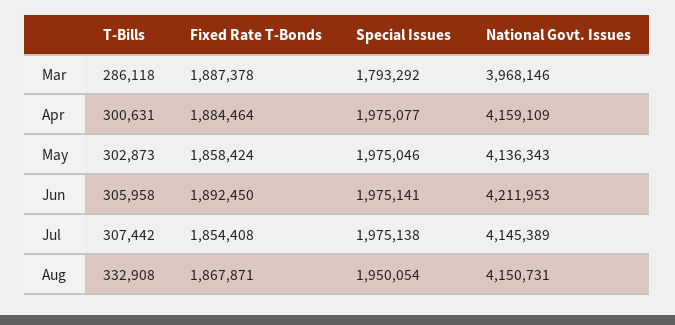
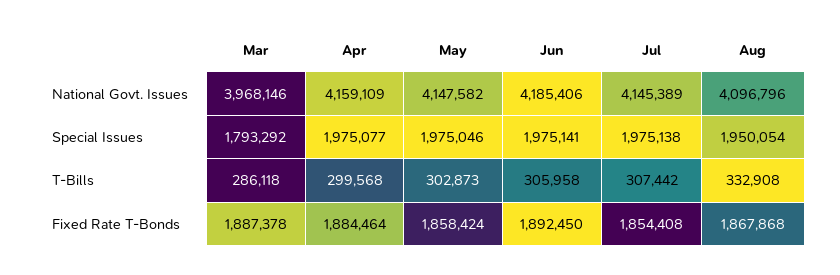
  {
    "T-Bills": {
      "Mar": 286118,
-     "Apr": 300631,
+     "Apr": 299568,
      "May": 302873,
      "Jun": 305958,
      "Jul": 307442,
      "Aug": 332908
    },
    "Fixed Rate T-Bonds": {
      "Mar": 1887378,
      "Apr": 1884464,
      "May": 1858424,
      "Jun": 1892450,
      "Jul": 1854408,
-     "Aug": 1867871
+     "Aug": 1867868
    },
    "Special Issues": {
      "Mar": 1793292,
      "Apr": 1975077,
      "May": 1975046,
      "Jun": 1975141,
      "Jul": 1975138,
      "Aug": 1950054
    },
    "National Govt. Issues": {
      "Mar": 3968146,
      "Apr": 4159109,
-     "May": 4136343,
+     "May": 4147582,
-     "Jun": 4211953,
+     "Jun": 4185406,
      "Jul": 4145389,
-     "Aug": 4150731
+     "Aug": 4096796
    }
  }

